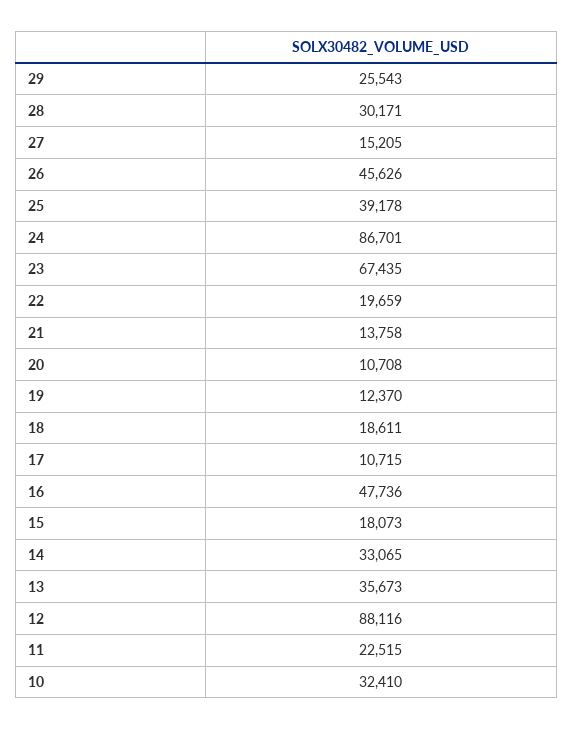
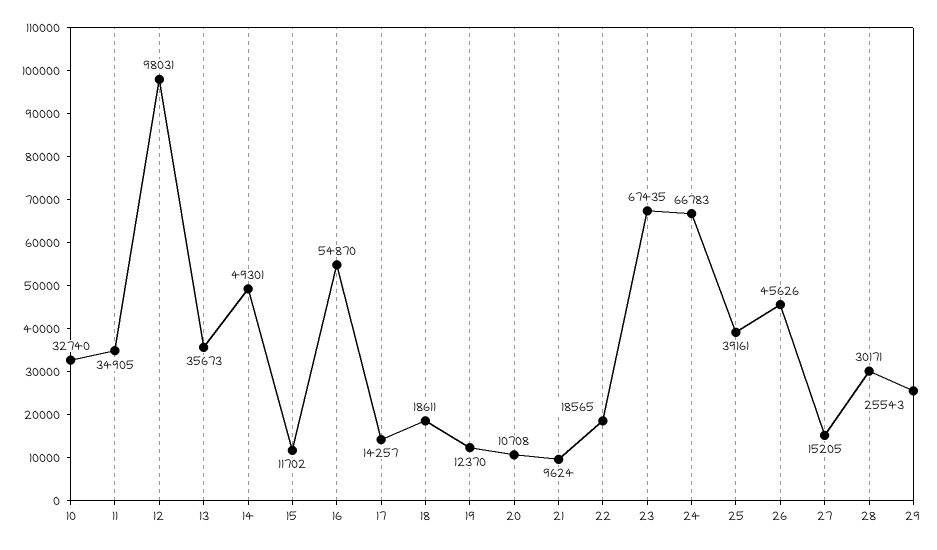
  {
    "29": 25543,
    "28": 30171,
    "27": 15205,
    "26": 45626,
-   "25": 39178,
+   "25": 39161,
-   "24": 86701,
+   "24": 66783,
    "23": 67435,
-   "22": 19659,
+   "22": 18565,
-   "21": 13758,
+   "21": 9624,
    "20": 10708,
    "19": 12370,
    "18": 18611,
-   "17": 10715,
+   "17": 14257,
-   "16": 47736,
+   "16": 54870,
-   "15": 18073,
+   "15": 11702,
-   "14": 33065,
+   "14": 49301,
    "13": 35673,
-   "12": 88116,
+   "12": 98031,
-   "11": 22515,
+   "11": 34905,
-   "10": 32410
+   "10": 32740
  }

